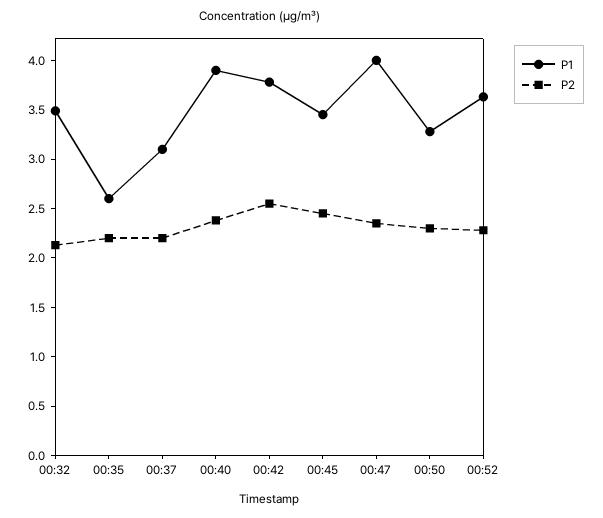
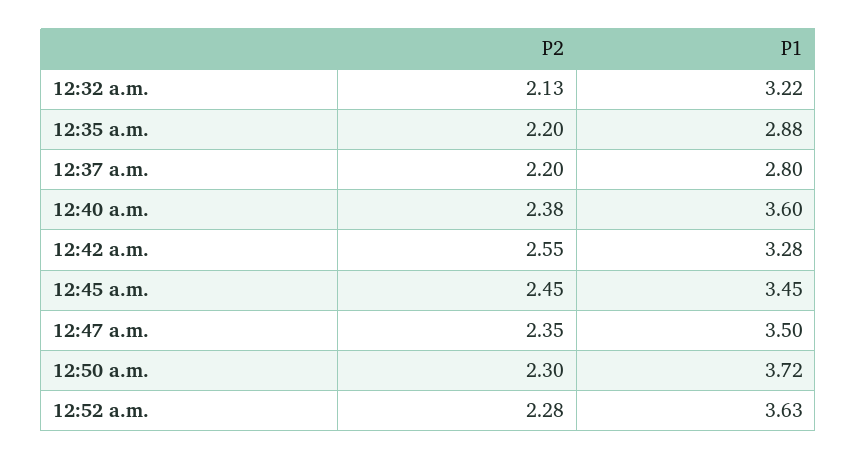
  {
    "P1": {
-     "00:32": 3.5,
+     "00:32": 3.22,
-     "00:35": 2.6,
+     "00:35": 2.88,
-     "00:37": 3.1,
+     "00:37": 2.8,
-     "00:40": 3.9,
+     "00:40": 3.6,
-     "00:42": 3.8,
+     "00:42": 3.28,
      "00:45": 3.45,
-     "00:47": 4,
+     "00:47": 3.5,
-     "00:50": 3.3,
+     "00:50": 3.72,
      "00:52": 3.63
    },
    "P2": {
      "00:32": 2.13,
      "00:35": 2.2,
      "00:37": 2.2,
      "00:40": 2.38,
      "00:42": 2.55,
      "00:45": 2.45,
      "00:47": 2.35,
      "00:50": 2.3,
      "00:52": 2.28
    }
  }

